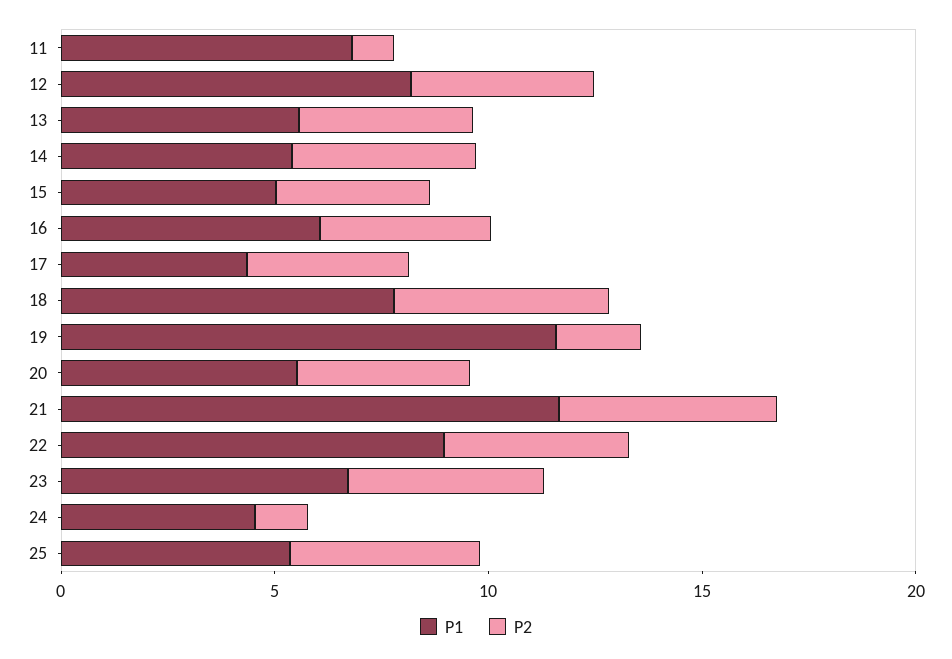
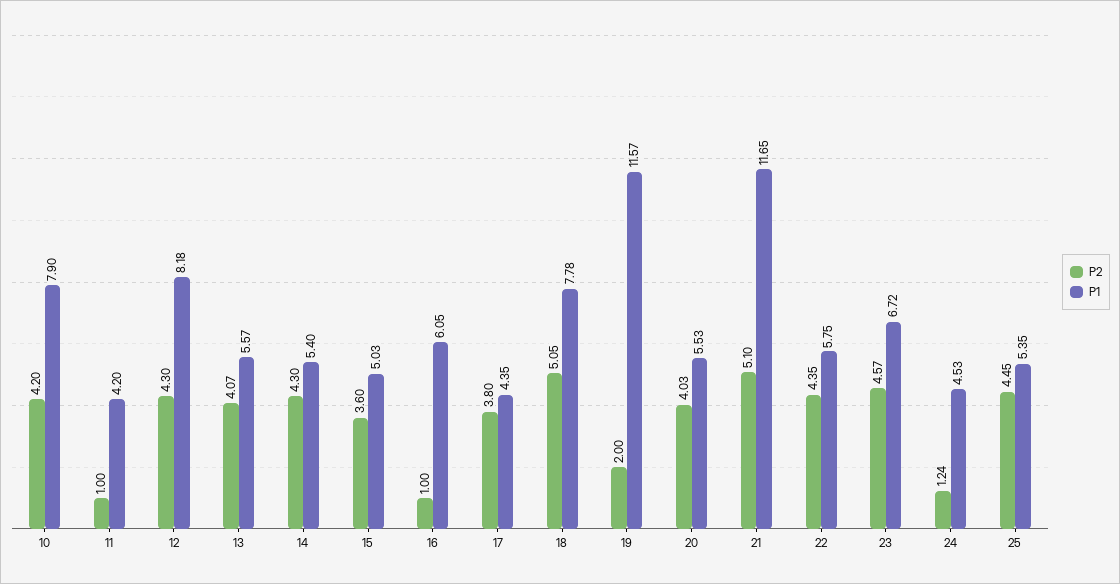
  {
    "P1": {
-     "11": 7,
+     "11": 4.2,
      "12": 8.18,
      "13": 5.57,
      "14": 5.4,
      "15": 5.03,
      "16": 6.05,
      "17": 4.35,
      "18": 7.78,
      "19": 11.57,
      "20": 5.53,
      "21": 11.65,
-     "22": 9,
+     "22": 5.75,
      "23": 6.72,
      "24": 4.53,
-     "25": 5.35
+     "25": 5.35,
+     "10": 7.9
    },
    "P2": {
      "11": 1,
      "12": 4.3,
      "13": 4.07,
      "14": 4.3,
      "15": 3.6,
-     "16": 4,
+     "16": 1,
      "17": 3.8,
      "18": 5.05,
      "19": 2,
      "20": 4.03,
      "21": 5.1,
      "22": 4.35,
      "23": 4.57,
      "24": 1.24,
-     "25": 4.45
+     "25": 4.45,
+     "10": 4.2
    }
  }

